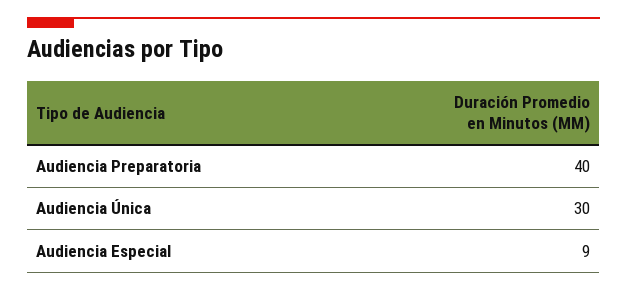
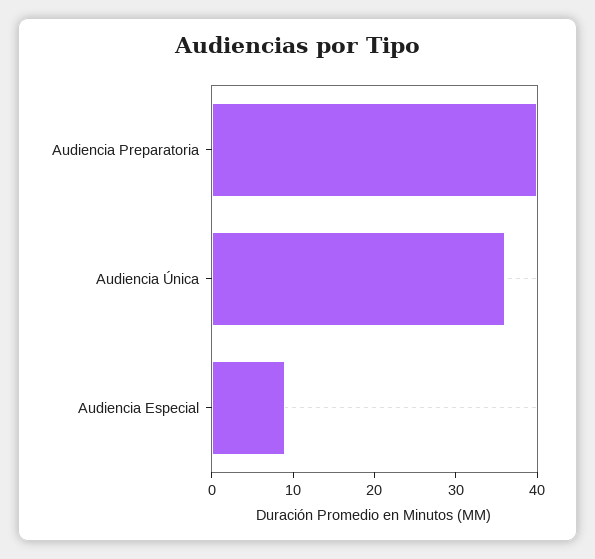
  {
    "Audiencia Preparatoria": 40,
-   "Audiencia Única": 30,
+   "Audiencia Única": 36,
    "Audiencia Especial": 9
  }

